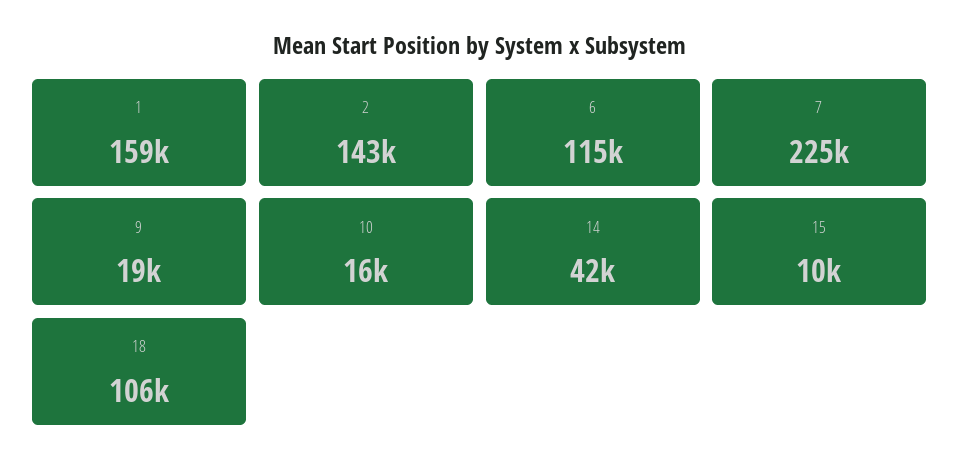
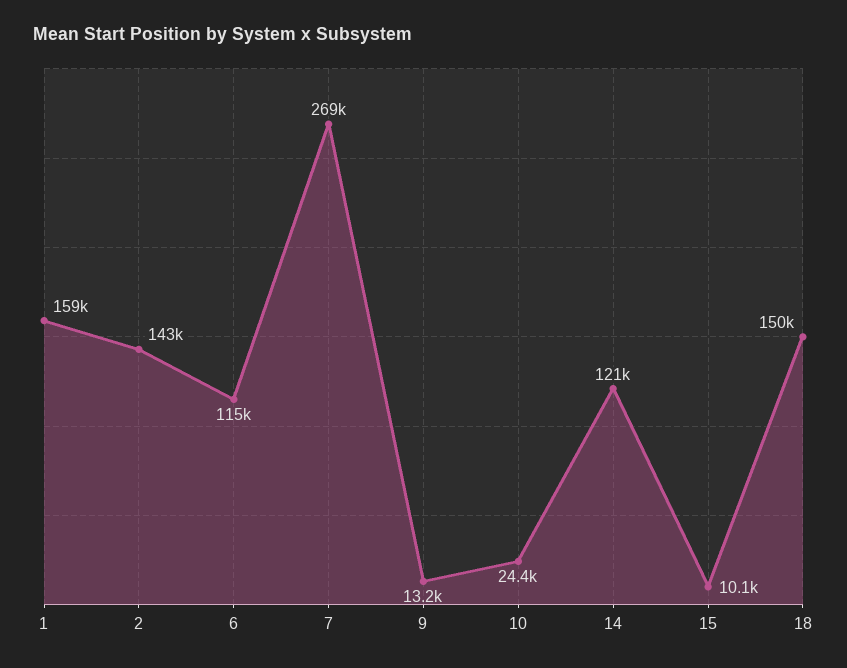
  {
    "1": 159000,
    "2": 143000,
    "6": 115000,
-   "7": 225000,
+   "7": 269000,
-   "9": 19000,
+   "9": 13200,
-   "10": 16000,
+   "10": 24400,
-   "14": 42000,
+   "14": 121000,
    "15": 10100,
-   "18": 106000
+   "18": 150000
  }

